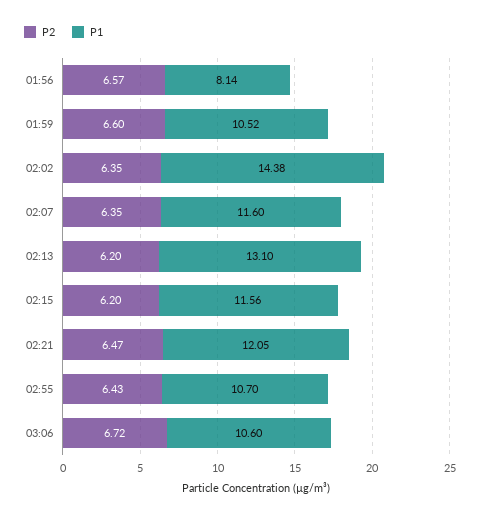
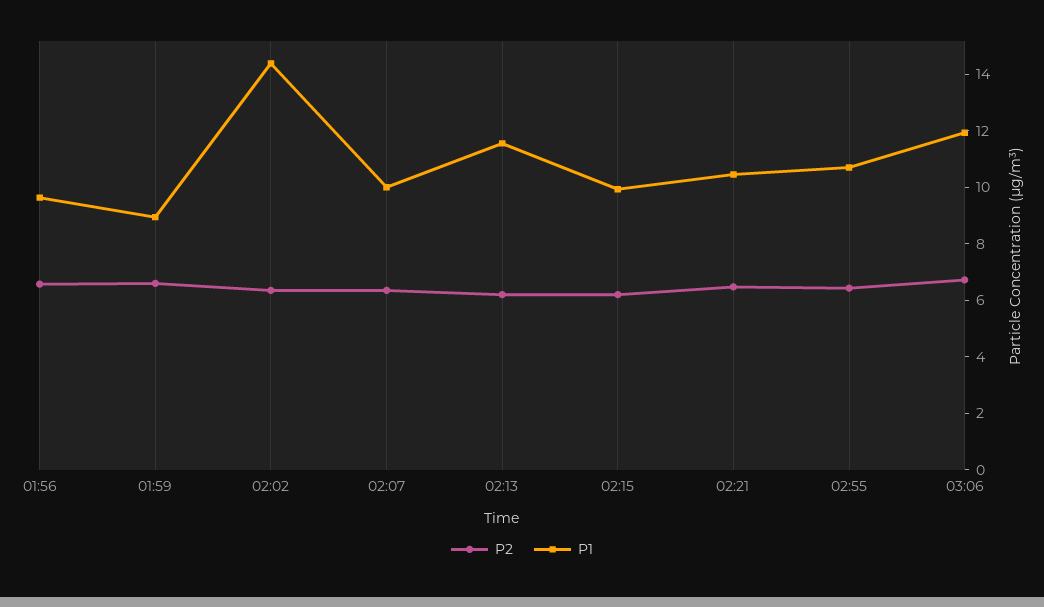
  {
    "P2": {
      "01:56": 6.57,
      "01:59": 6.6,
      "02:02": 6.35,
      "02:07": 6.35,
      "02:13": 6.2,
      "02:15": 6.2,
      "02:21": 6.47,
      "02:55": 6.43,
      "03:06": 6.72
    },
    "P1": {
-     "01:56": 8.14,
+     "01:56": 9.5,
-     "01:59": 10.52,
+     "01:59": 9,
      "02:02": 14.38,
-     "02:07": 11.6,
+     "02:07": 10,
-     "02:13": 13.1,
+     "02:13": 11.5,
-     "02:15": 11.56,
+     "02:15": 10,
-     "02:21": 12.05,
+     "02:21": 10.5,
      "02:55": 10.7,
-     "03:06": 10.6
+     "03:06": 12
    }
  }

